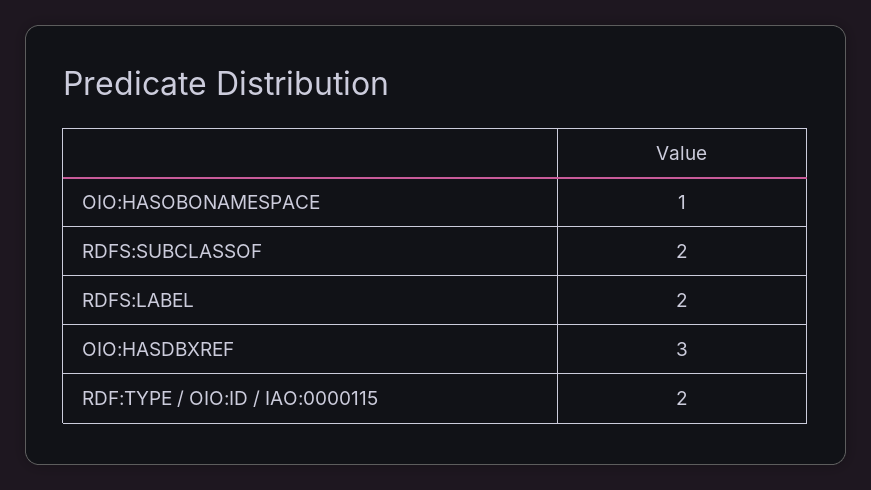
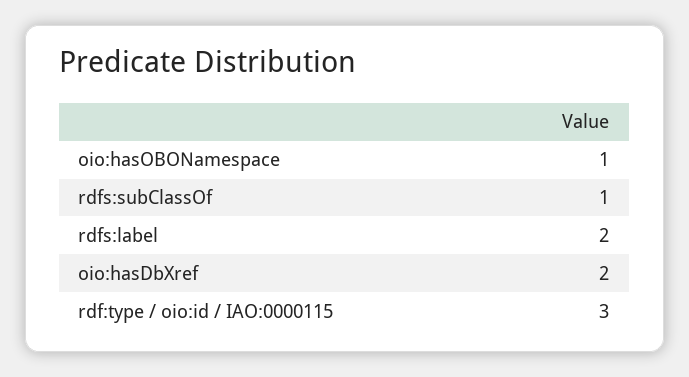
  {
    "OIO:HASOBONAMESPACE": 1,
-   "RDFS:SUBCLASSOF": 2,
+   "RDFS:SUBCLASSOF": 1,
    "RDFS:LABEL": 2,
-   "OIO:HASDBXREF": 3,
+   "OIO:HASDBXREF": 2,
-   "RDF:TYPE / OIO:ID / IAO:0000115": 2
+   "RDF:TYPE / OIO:ID / IAO:0000115": 3
  }

